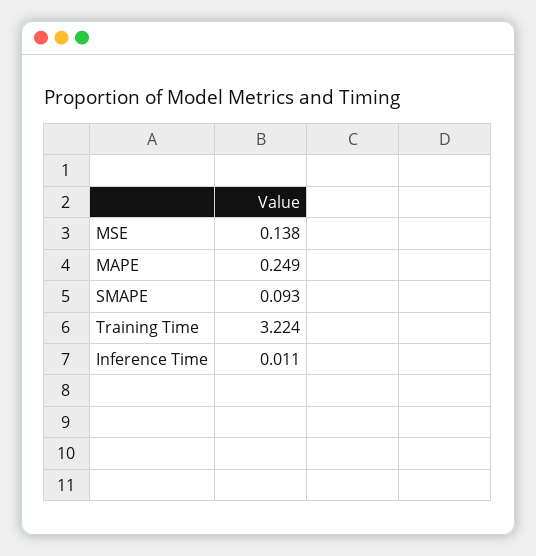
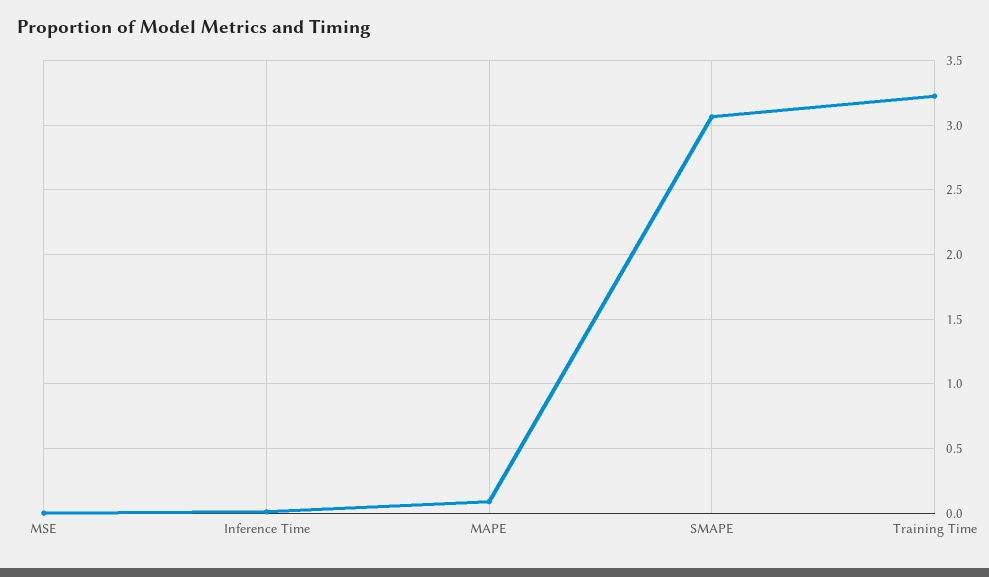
  {
-   "MSE": 0.138,
+   "MSE": 0,
-   "MAPE": 0.249,
+   "MAPE": 0.1,
-   "SMAPE": 0.093,
+   "SMAPE": 3.05,
    "Training Time": 3.224,
    "Inference Time": 0.011
  }

